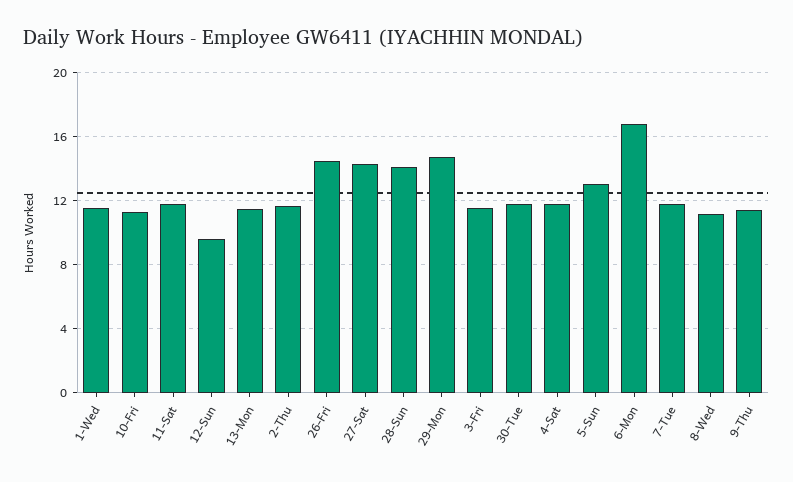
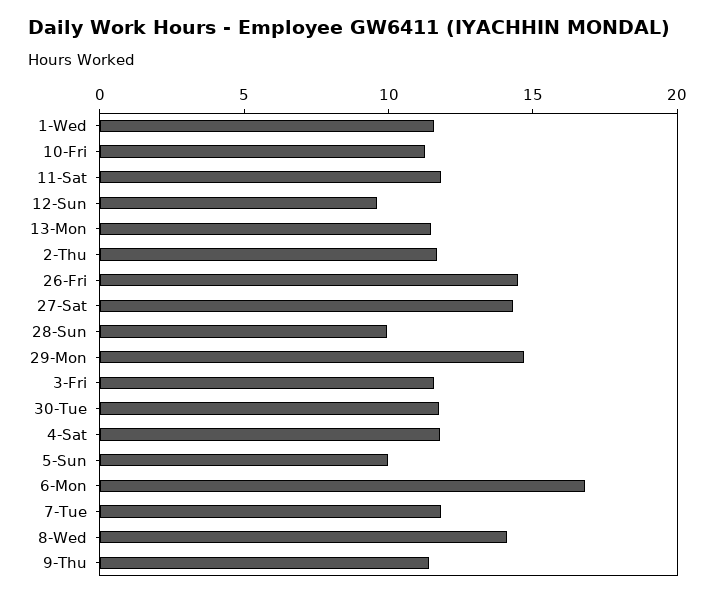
  {
    "1-Wed": 11.5,
    "10-Fri": 11.5,
    "11-Sat": 12,
    "12-Sun": 9.5,
    "13-Mon": 11.5,
    "2-Thu": 11.5,
    "26-Fri": 14.5,
    "27-Sat": 14.5,
-   "28-Sun": 14,
+   "28-Sun": 10,
    "29-Mon": 14.5,
    "3-Fri": 11.5,
    "30-Tue": 12,
    "4-Sat": 12,
-   "5-Sun": 13,
+   "5-Sun": 10,
    "6-Mon": 17,
    "7-Tue": 12,
-   "8-Wed": 11,
+   "8-Wed": 14,
    "9-Thu": 11.5
  }

